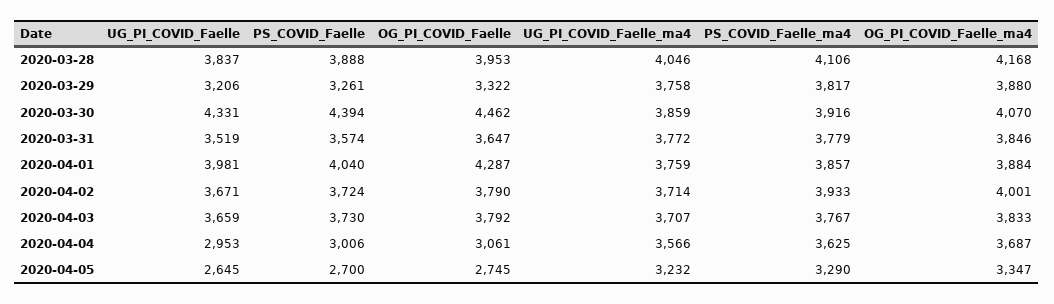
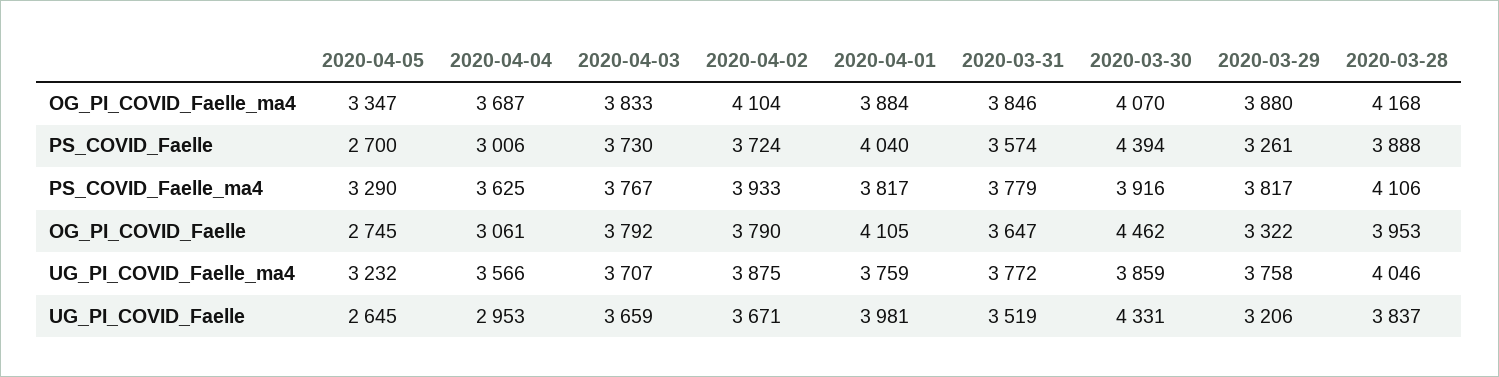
  {
    "UG_PI_COVID_Faelle": {
      "2020-03-28": 3837,
      "2020-03-29": 3206,
      "2020-03-30": 4331,
      "2020-03-31": 3519,
      "2020-04-01": 3981,
      "2020-04-02": 3671,
      "2020-04-03": 3659,
      "2020-04-04": 2953,
      "2020-04-05": 2645
    },
    "PS_COVID_Faelle": {
      "2020-03-28": 3888,
      "2020-03-29": 3261,
      "2020-03-30": 4394,
      "2020-03-31": 3574,
      "2020-04-01": 4040,
      "2020-04-02": 3724,
      "2020-04-03": 3730,
      "2020-04-04": 3006,
      "2020-04-05": 2700
    },
    "OG_PI_COVID_Faelle": {
      "2020-03-28": 3953,
      "2020-03-29": 3322,
      "2020-03-30": 4462,
      "2020-03-31": 3647,
-     "2020-04-01": 4287,
+     "2020-04-01": 4105,
      "2020-04-02": 3790,
      "2020-04-03": 3792,
      "2020-04-04": 3061,
      "2020-04-05": 2745
    },
    "UG_PI_COVID_Faelle_ma4": {
      "2020-03-28": 4046,
      "2020-03-29": 3758,
      "2020-03-30": 3859,
      "2020-03-31": 3772,
      "2020-04-01": 3759,
-     "2020-04-02": 3714,
+     "2020-04-02": 3875,
      "2020-04-03": 3707,
      "2020-04-04": 3566,
      "2020-04-05": 3232
    },
    "PS_COVID_Faelle_ma4": {
      "2020-03-28": 4106,
      "2020-03-29": 3817,
      "2020-03-30": 3916,
      "2020-03-31": 3779,
-     "2020-04-01": 3857,
+     "2020-04-01": 3817,
      "2020-04-02": 3933,
      "2020-04-03": 3767,
      "2020-04-04": 3625,
      "2020-04-05": 3290
    },
    "OG_PI_COVID_Faelle_ma4": {
      "2020-03-28": 4168,
      "2020-03-29": 3880,
      "2020-03-30": 4070,
      "2020-03-31": 3846,
      "2020-04-01": 3884,
-     "2020-04-02": 4001,
+     "2020-04-02": 4104,
      "2020-04-03": 3833,
      "2020-04-04": 3687,
      "2020-04-05": 3347
    }
  }

